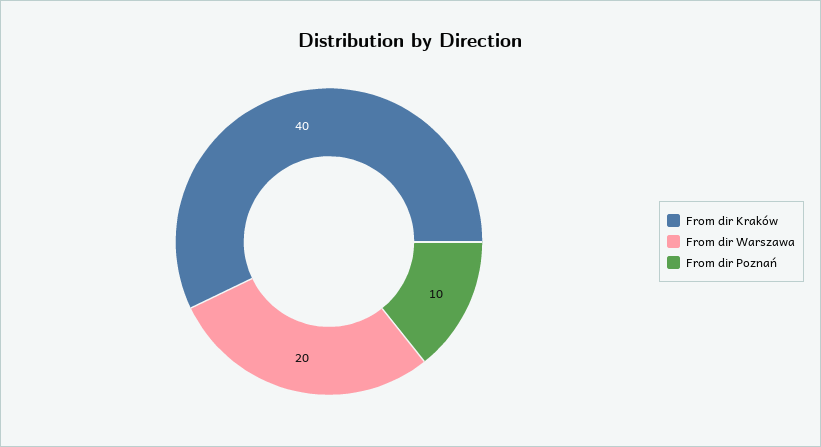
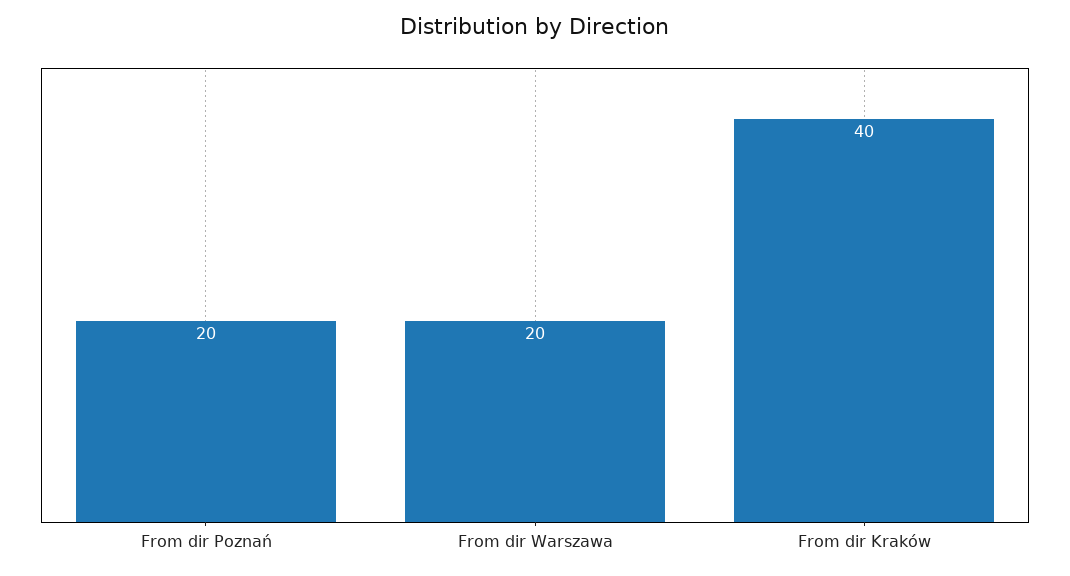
  {
    "From dir Kraków": 40,
    "From dir Warszawa": 20,
-   "From dir Poznań": 10
+   "From dir Poznań": 20
  }

